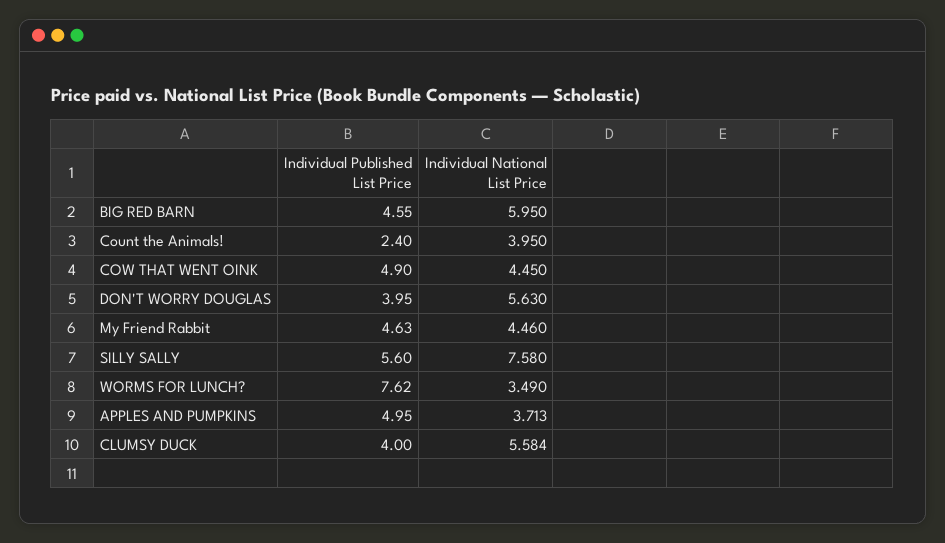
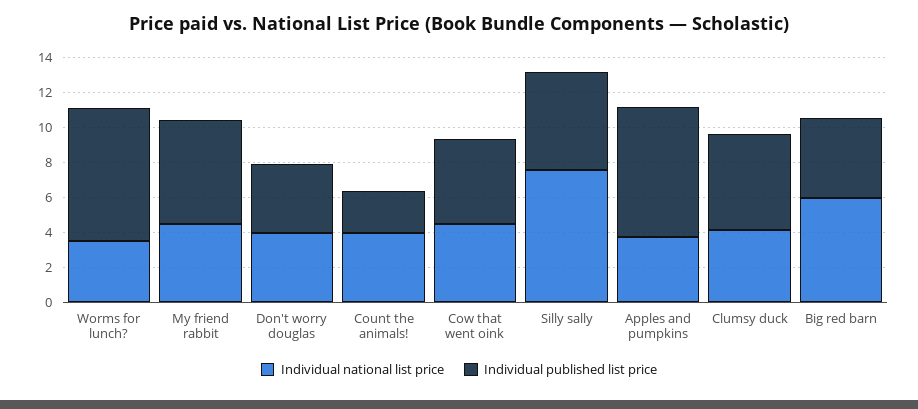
  {
    "Individual Published List Price": {
      "BIG RED BARN": 4.55,
      "Count the Animals!": 2.4,
      "COW THAT WENT OINK": 4.9,
      "DON'T WORRY DOUGLAS": 3.95,
-     "My Friend Rabbit": 4.63,
+     "My Friend Rabbit": 6,
      "SILLY SALLY": 5.6,
      "WORMS FOR LUNCH?": 7.62,
-     "APPLES AND PUMPKINS": 4.95,
+     "APPLES AND PUMPKINS": 7.5,
-     "CLUMSY DUCK": 4
+     "CLUMSY DUCK": 5.5
    },
    "Individual National List Price": {
      "BIG RED BARN": 5.95,
      "Count the Animals!": 3.95,
      "COW THAT WENT OINK": 4.45,
-     "DON'T WORRY DOUGLAS": 5.63,
+     "DON'T WORRY DOUGLAS": 4,
      "My Friend Rabbit": 4.46,
      "SILLY SALLY": 7.58,
      "WORMS FOR LUNCH?": 3.49,
      "APPLES AND PUMPKINS": 3.713,
-     "CLUMSY DUCK": 5.584
+     "CLUMSY DUCK": 4
    }
  }

